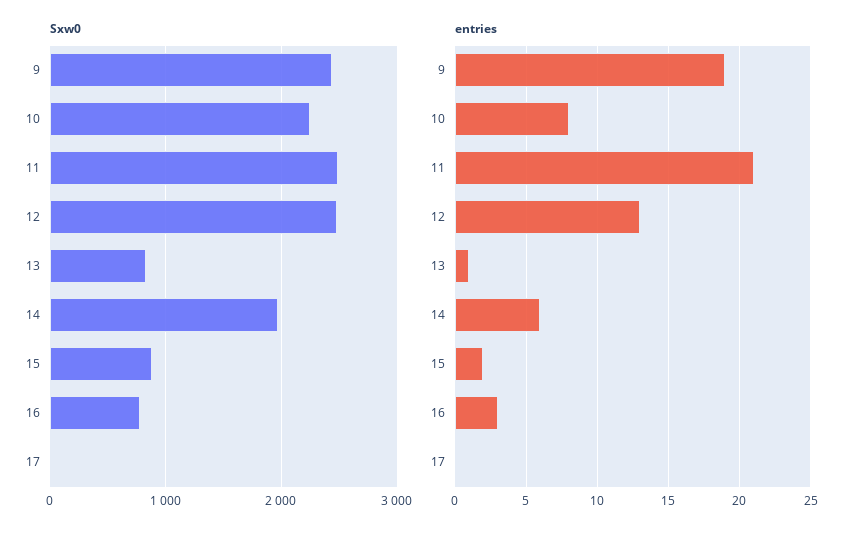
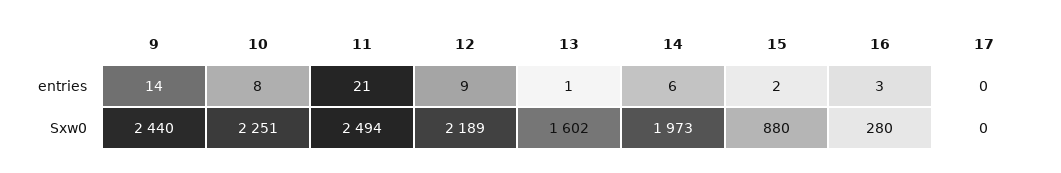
  {
    "Sxw0": {
      "9": 2440,
      "10": 2251,
      "11": 2494,
-     "12": 2500,
+     "12": 2189,
-     "13": 800,
+     "13": 1602,
      "14": 1973,
      "15": 880,
-     "16": 800,
+     "16": 280,
      "17": 0
    },
    "entries": {
-     "9": 19,
+     "9": 14,
      "10": 8,
      "11": 21,
-     "12": 13,
+     "12": 9,
      "13": 1,
      "14": 6,
      "15": 2,
      "16": 3,
      "17": 0
    }
  }

